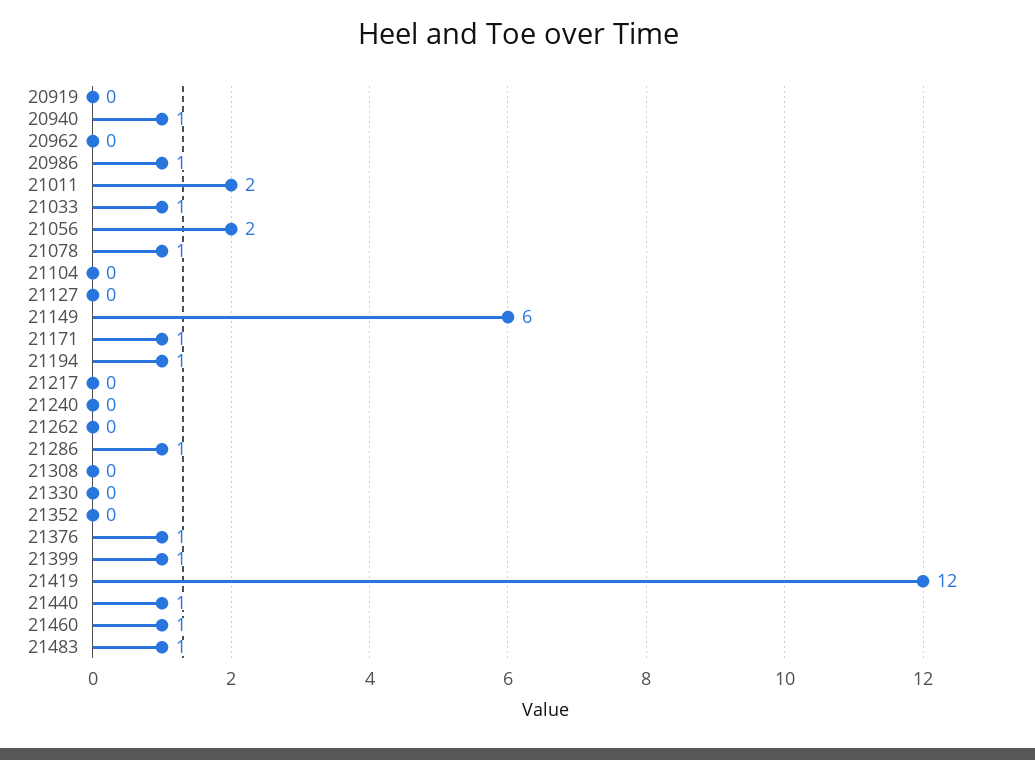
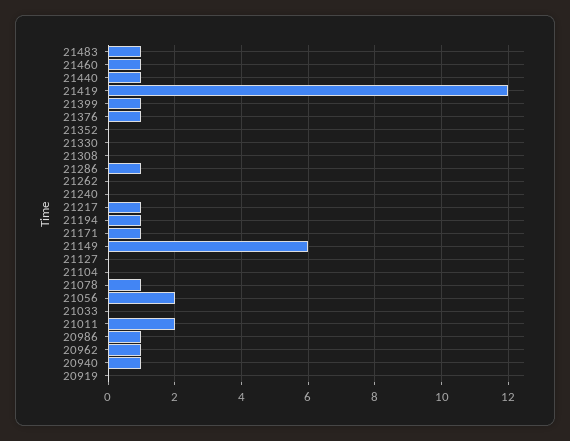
  {
    "20919": 0,
    "20940": 1,
-   "20962": 0,
+   "20962": 1,
    "20986": 1,
    "21011": 2,
-   "21033": 1,
+   "21033": 0,
    "21056": 2,
    "21078": 1,
    "21104": 0,
    "21127": 0,
    "21149": 6,
    "21171": 1,
    "21194": 1,
-   "21217": 0,
+   "21217": 1,
    "21240": 0,
    "21262": 0,
    "21286": 1,
    "21308": 0,
    "21330": 0,
    "21352": 0,
    "21376": 1,
    "21399": 1,
    "21419": 12,
    "21440": 1,
    "21460": 1,
    "21483": 1
  }

